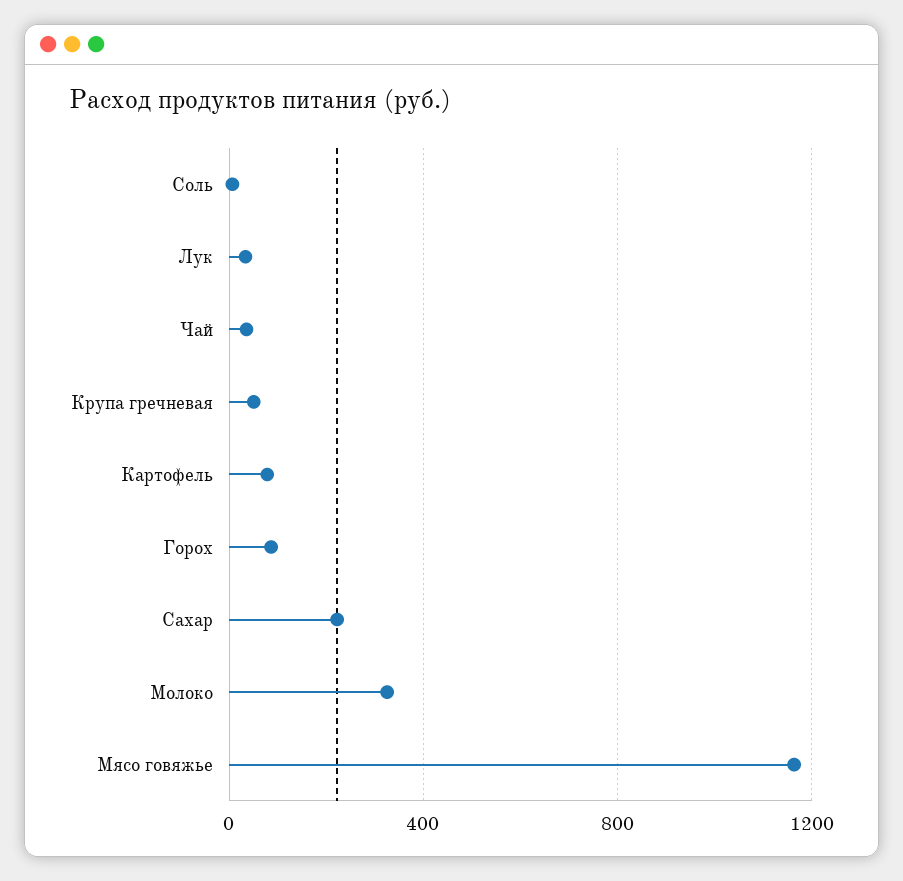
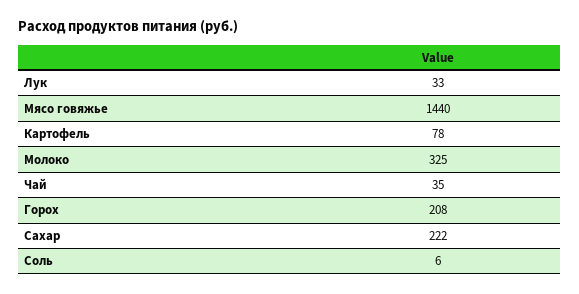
  {
    "Соль": 6,
    "Лук": 33,
    "Чай": 35,
-   "Крупа гречневая": 50,
    "Картофель": 78,
-   "Горох": 100,
+   "Горох": 208,
    "Сахар": 222,
    "Молоко": 325,
-   "Мясо говяжье": 1150
+   "Мясо говяжье": 1440
  }

